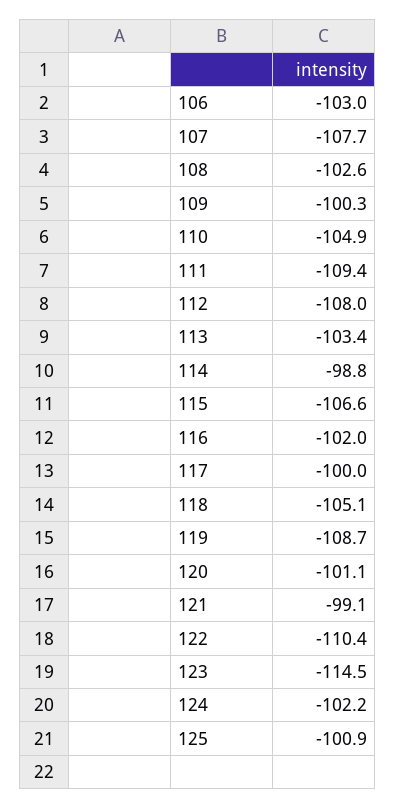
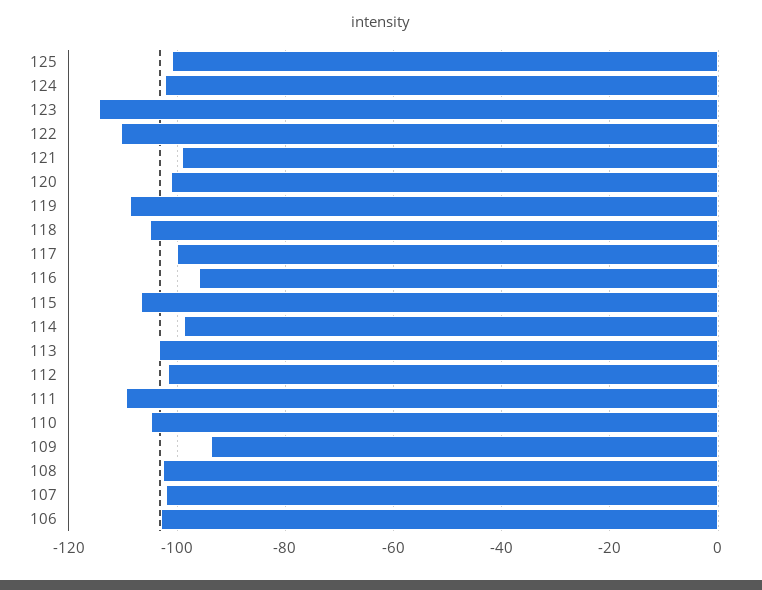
  {
    "106": -103,
-   "107": -107.7,
+   "107": -102,
    "108": -102.6,
-   "109": -100.3,
+   "109": -94,
    "110": -104.9,
    "111": -109.4,
-   "112": -108,
+   "112": -102,
    "113": -103.4,
    "114": -98.8,
    "115": -106.6,
-   "116": -102,
+   "116": -96,
    "117": -100,
    "118": -105.1,
    "119": -108.7,
    "120": -101.1,
    "121": -99.1,
    "122": -110.4,
    "123": -114.5,
    "124": -102.2,
    "125": -100.9
  }

